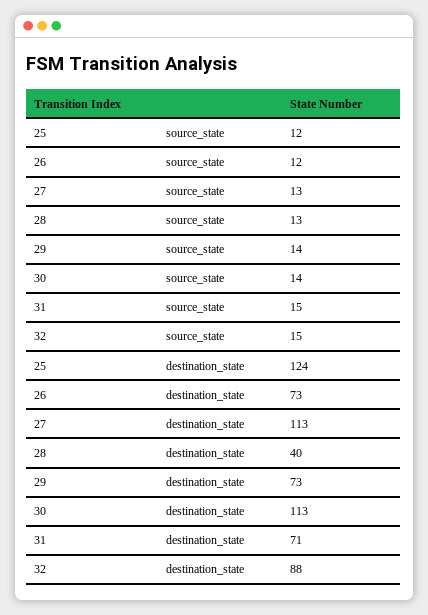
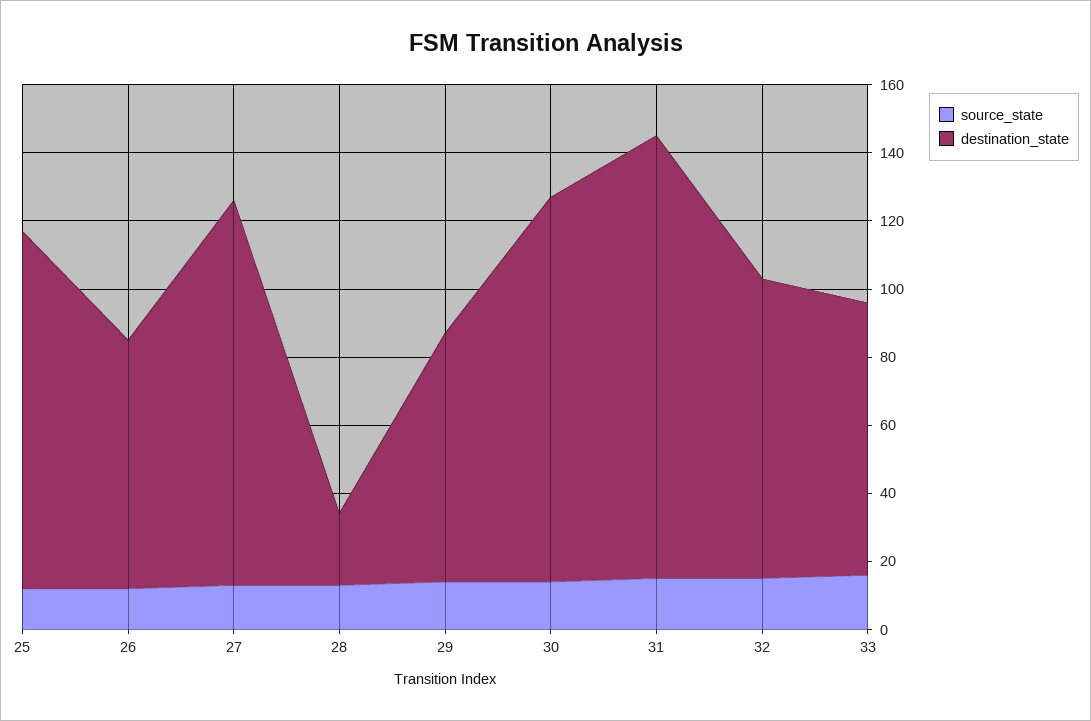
  {
    "source_state": {
      "25": 12,
      "26": 12,
      "27": 13,
      "28": 13,
      "29": 14,
      "30": 14,
      "31": 15,
-     "32": 15
+     "32": 15,
+     "33": 15
    },
    "destination_state": {
-     "25": 124,
+     "25": 105,
      "26": 73,
      "27": 113,
-     "28": 40,
+     "28": 20,
      "29": 73,
      "30": 113,
-     "31": 71,
+     "31": 130,
-     "32": 88
+     "32": 88,
+     "33": 80
    }
  }

